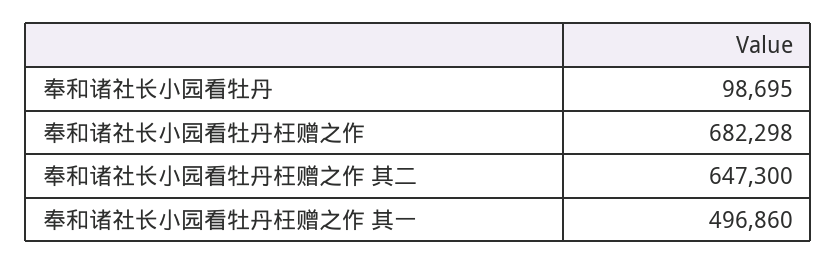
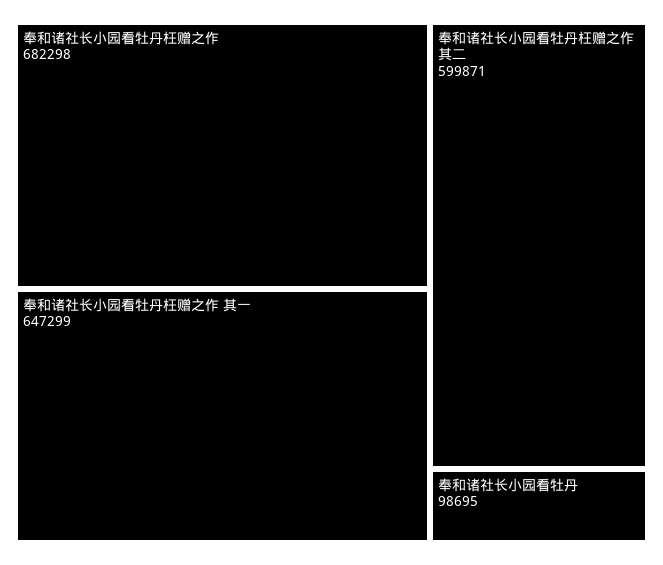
  {
    "奉和诸社长小园看牡丹": 98695,
    "奉和诸社长小园看牡丹枉赠之作": 682298,
-   "奉和诸社长小园看牡丹枉赠之作 其二": 647300,
+   "奉和诸社长小园看牡丹枉赠之作 其二": 599871,
-   "奉和诸社长小园看牡丹枉赠之作 其一": 496860
+   "奉和诸社长小园看牡丹枉赠之作 其一": 647299
  }

